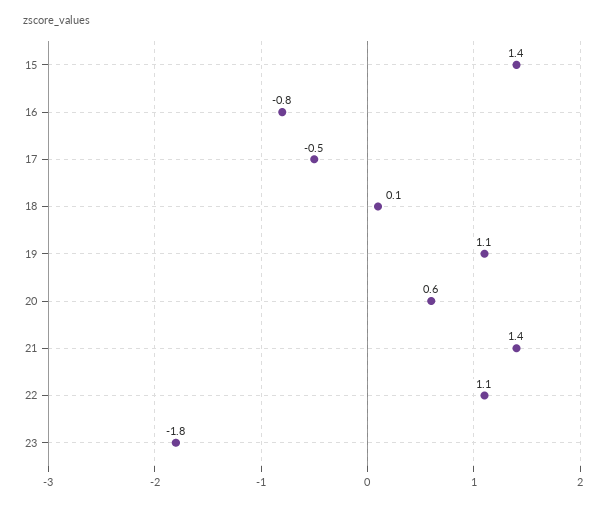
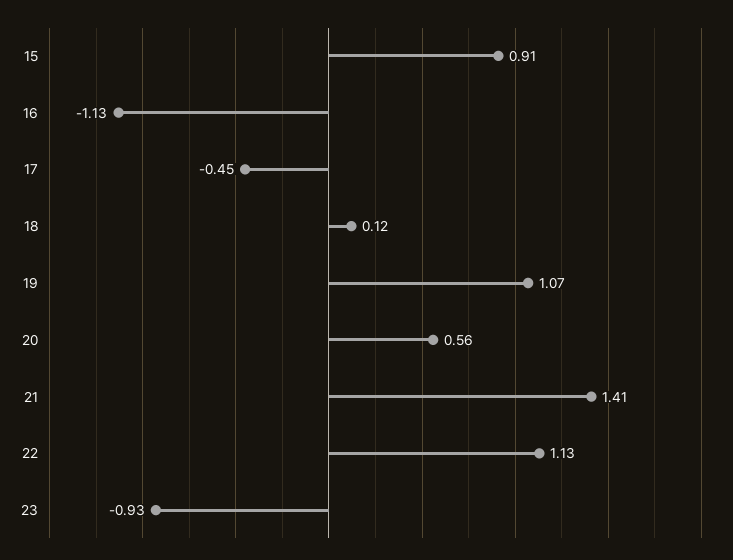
  {
-   "15": 1.4,
+   "15": 0.91,
-   "16": -0.8,
+   "16": -1.13,
    "17": -0.45,
    "18": 0.12,
    "19": 1.07,
    "20": 0.56,
    "21": 1.41,
    "22": 1.13,
-   "23": -1.8
+   "23": -0.93
  }

